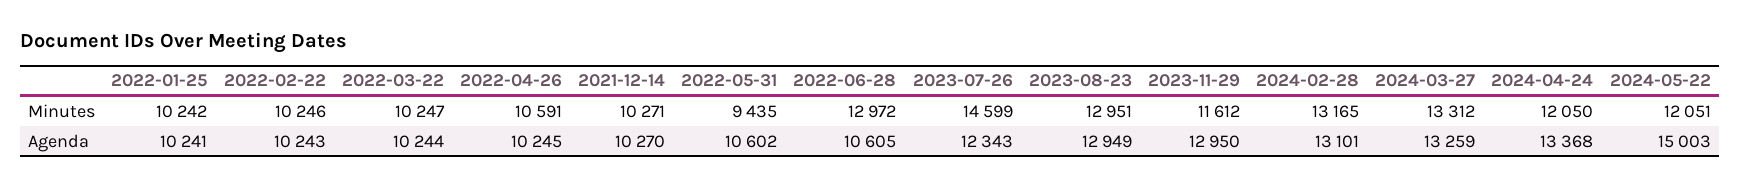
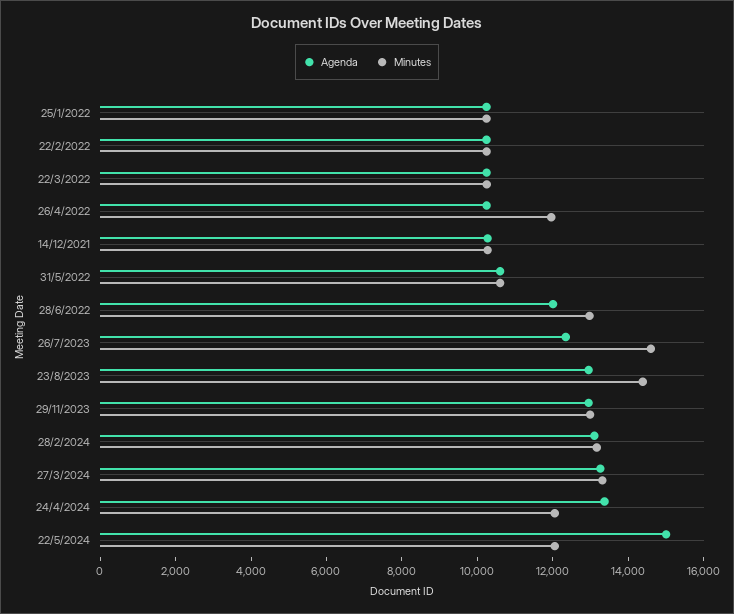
  {
    "Minutes": {
      "2022-01-25": 10242,
      "2022-02-22": 10246,
      "2022-03-22": 10247,
-     "2022-04-26": 10591,
+     "2022-04-26": 12000,
      "2021-12-14": 10271,
-     "2022-05-31": 9435,
+     "2022-05-31": 10500,
      "2022-06-28": 12972,
      "2023-07-26": 14599,
-     "2023-08-23": 12951,
+     "2023-08-23": 14500,
-     "2023-11-29": 11612,
+     "2023-11-29": 13000,
      "2024-02-28": 13165,
      "2024-03-27": 13312,
      "2024-04-24": 12050,
      "2024-05-22": 12051
    },
    "Agenda": {
      "2022-01-25": 10241,
      "2022-02-22": 10243,
      "2022-03-22": 10244,
      "2022-04-26": 10245,
      "2021-12-14": 10270,
      "2022-05-31": 10602,
-     "2022-06-28": 10605,
+     "2022-06-28": 12000,
      "2023-07-26": 12343,
      "2023-08-23": 12949,
      "2023-11-29": 12950,
      "2024-02-28": 13101,
      "2024-03-27": 13259,
      "2024-04-24": 13368,
      "2024-05-22": 15003
    }
  }

